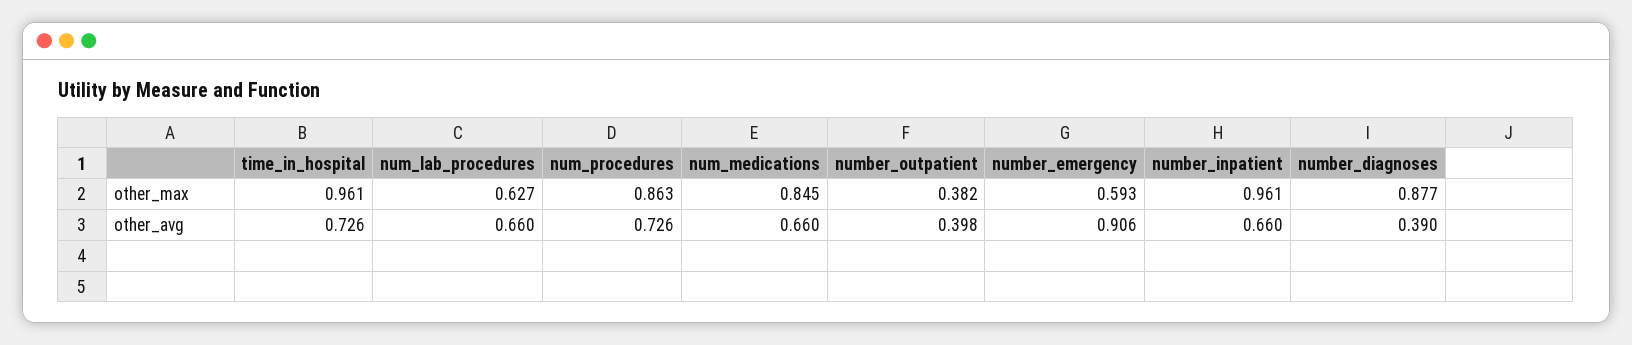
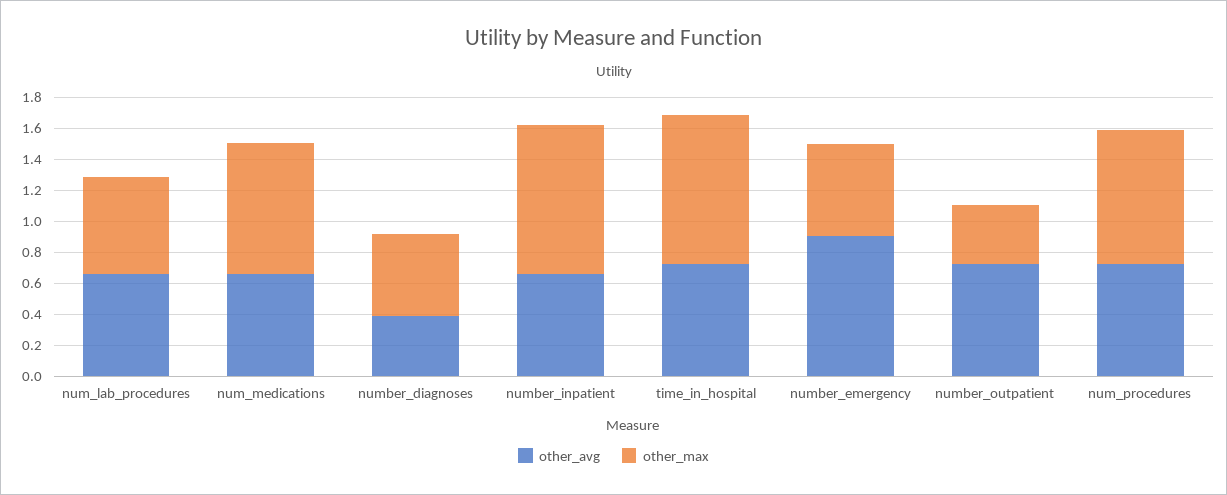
  {
    "other_max": {
      "time_in_hospital": 0.961,
      "num_lab_procedures": 0.627,
      "num_procedures": 0.863,
      "num_medications": 0.845,
      "number_outpatient": 0.382,
      "number_emergency": 0.593,
      "number_inpatient": 0.961,
-     "number_diagnoses": 0.877
+     "number_diagnoses": 0.5
    },
    "other_avg": {
      "time_in_hospital": 0.726,
      "num_lab_procedures": 0.66,
      "num_procedures": 0.726,
      "num_medications": 0.66,
-     "number_outpatient": 0.398,
+     "number_outpatient": 0.7,
      "number_emergency": 0.906,
      "number_inpatient": 0.66,
      "number_diagnoses": 0.39
    }
  }

